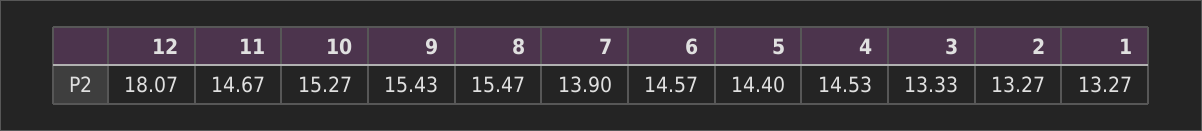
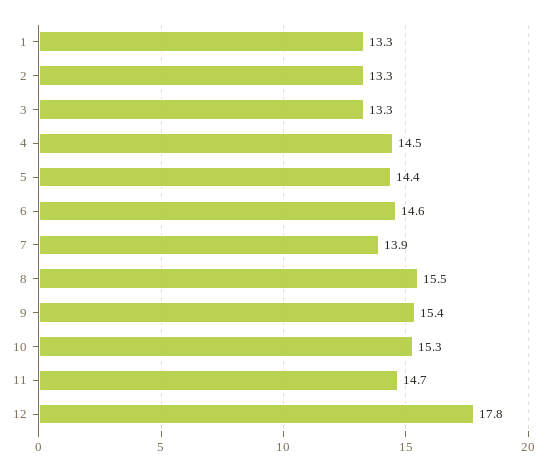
  {
-   "12": 18.07,
+   "12": 17.8,
    "11": 14.67,
    "10": 15.27,
    "9": 15.43,
    "8": 15.47,
    "7": 13.9,
    "6": 14.57,
    "5": 14.4,
    "4": 14.53,
    "3": 13.33,
    "2": 13.27,
    "1": 13.27
  }

